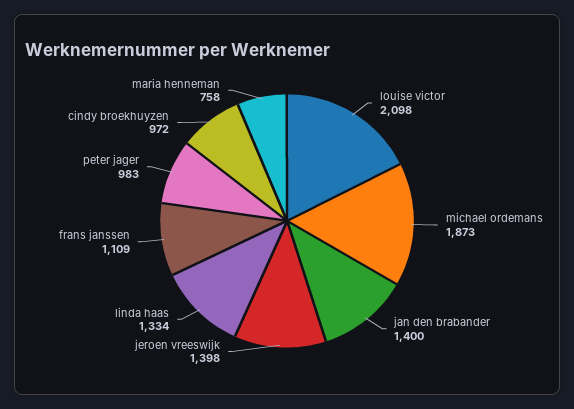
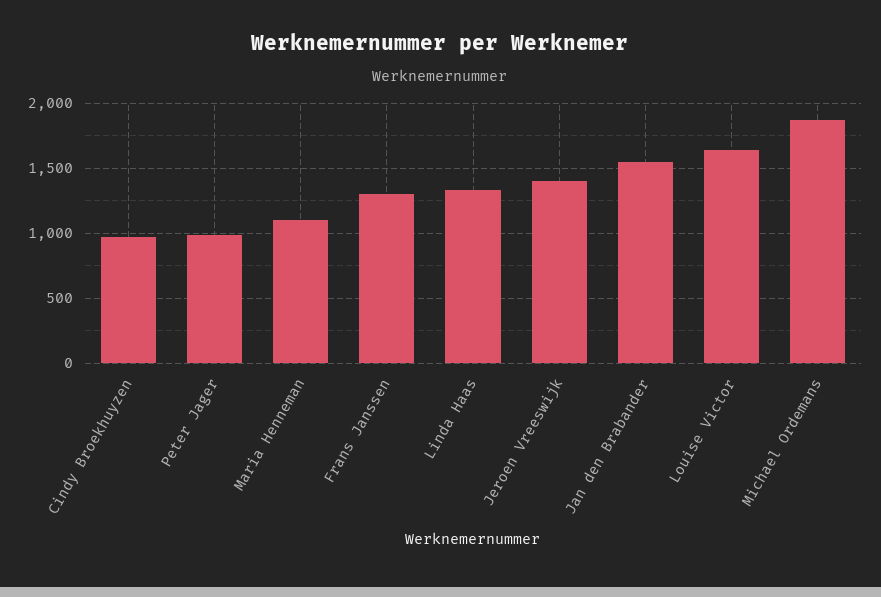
  {
-   "louise victor": 2098,
+   "louise victor": 1650,
    "michael ordemans": 1873,
-   "jan den brabander": 1400,
+   "jan den brabander": 1550,
    "jeroen vreeswijk": 1398,
    "linda haas": 1334,
-   "frans janssen": 1109,
+   "frans janssen": 1300,
    "peter jager": 983,
    "cindy broekhuyzen": 972,
-   "maria henneman": 758
+   "maria henneman": 1100
  }

